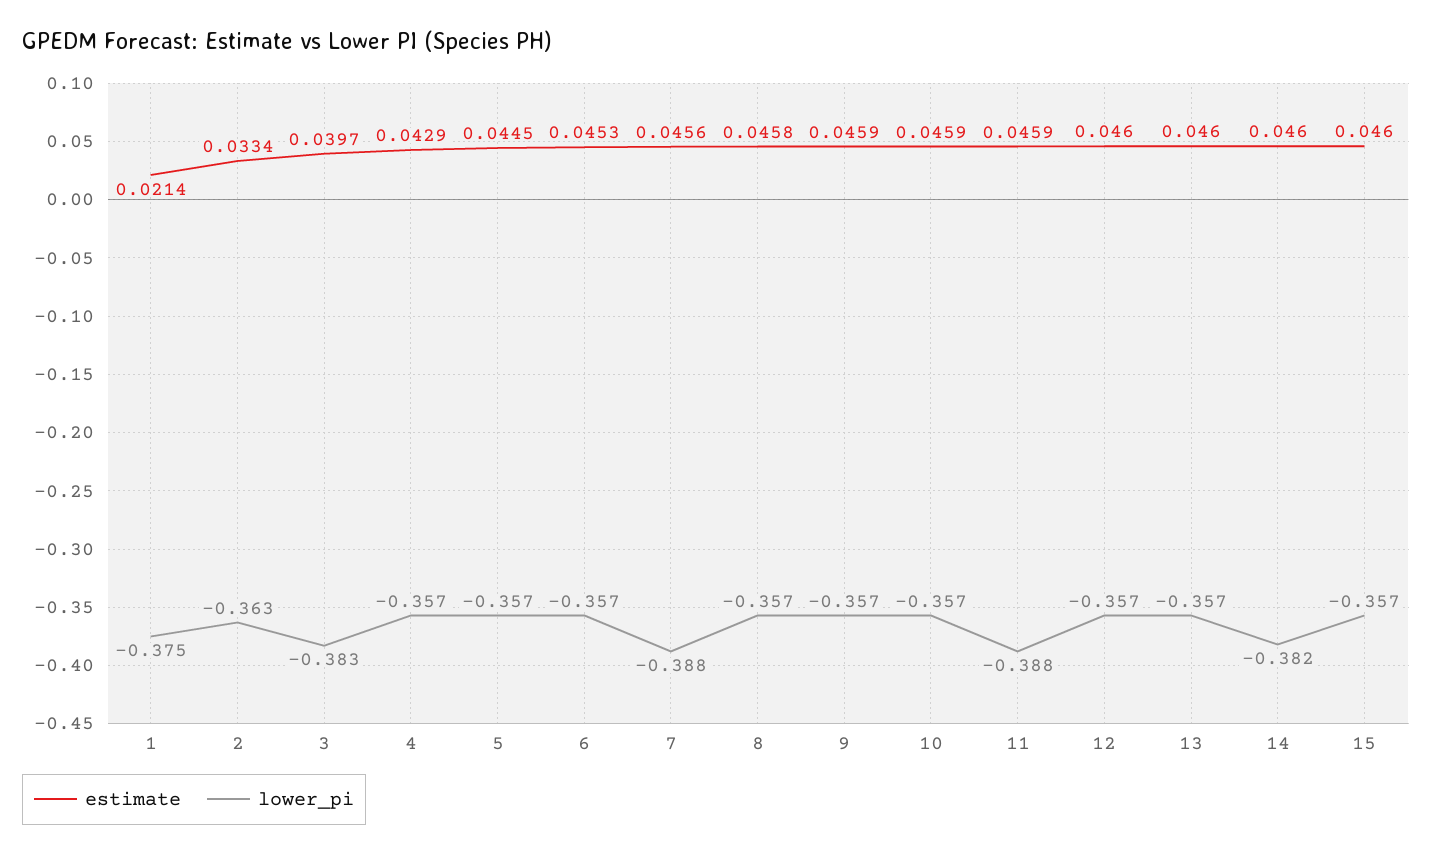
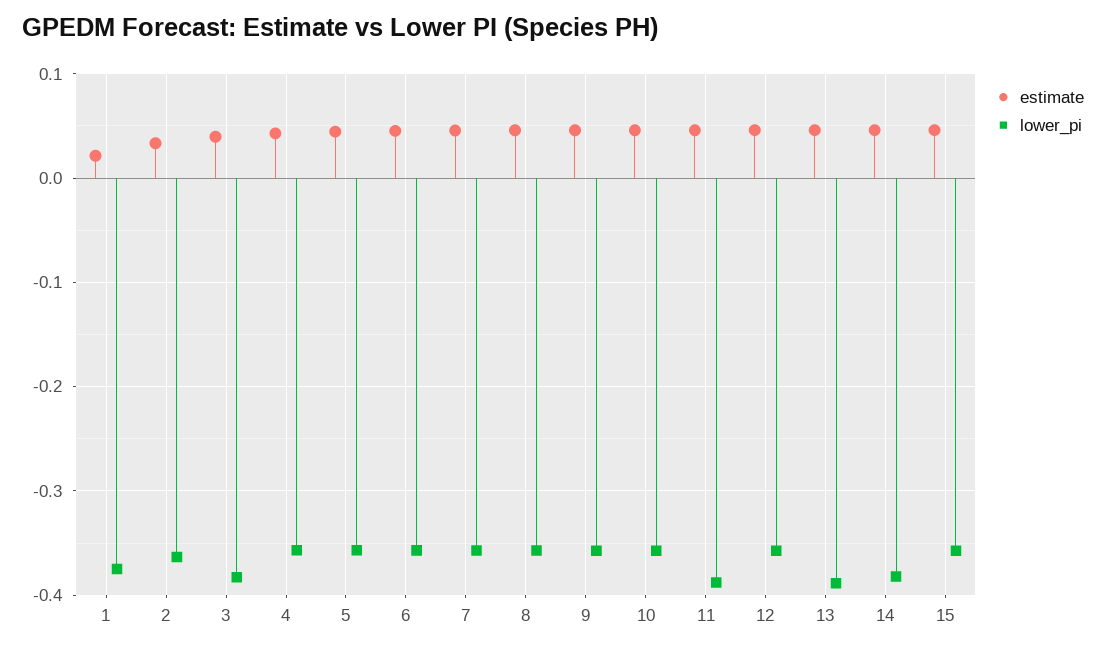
  {
    "estimate": {
      "1": 0.0214,
      "2": 0.0334,
      "3": 0.0397,
      "4": 0.0429,
      "5": 0.0445,
      "6": 0.0453,
      "7": 0.0456,
      "8": 0.0458,
      "9": 0.0459,
      "10": 0.0459,
      "11": 0.0459,
      "12": 0.046,
      "13": 0.046,
      "14": 0.046,
      "15": 0.046
    },
    "lower_pi": {
      "1": -0.375,
      "2": -0.363,
      "3": -0.383,
      "4": -0.357,
      "5": -0.357,
      "6": -0.357,
-     "7": -0.388,
+     "7": -0.36,
      "8": -0.357,
      "9": -0.357,
      "10": -0.357,
      "11": -0.388,
      "12": -0.357,
-     "13": -0.357,
+     "13": -0.39,
      "14": -0.382,
      "15": -0.357
    }
  }

